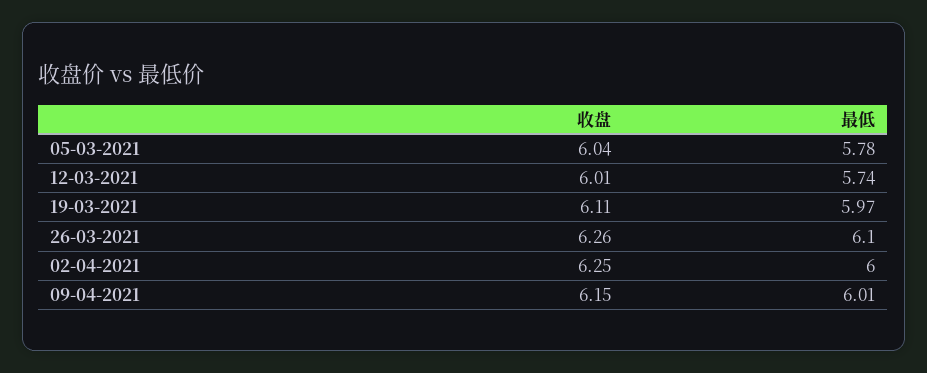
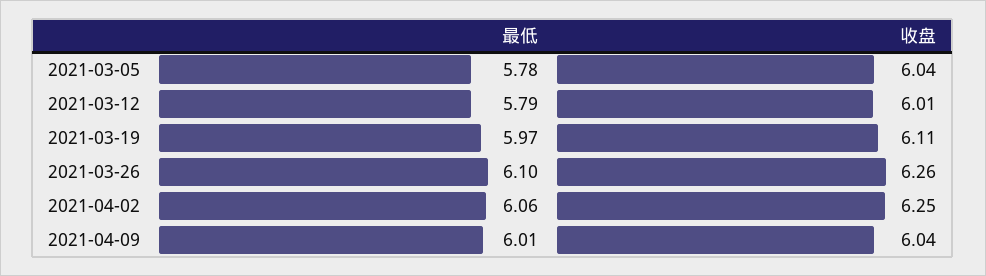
  {
    "收盘": {
      "05-03-2021": 6.04,
      "12-03-2021": 6.01,
      "19-03-2021": 6.11,
      "26-03-2021": 6.26,
      "02-04-2021": 6.25,
-     "09-04-2021": 6.15
+     "09-04-2021": 6.04
    },
    "最低": {
      "05-03-2021": 5.78,
-     "12-03-2021": 5.74,
+     "12-03-2021": 5.79,
      "19-03-2021": 5.97,
      "26-03-2021": 6.1,
-     "02-04-2021": 6,
+     "02-04-2021": 6.06,
      "09-04-2021": 6.01
    }
  }

